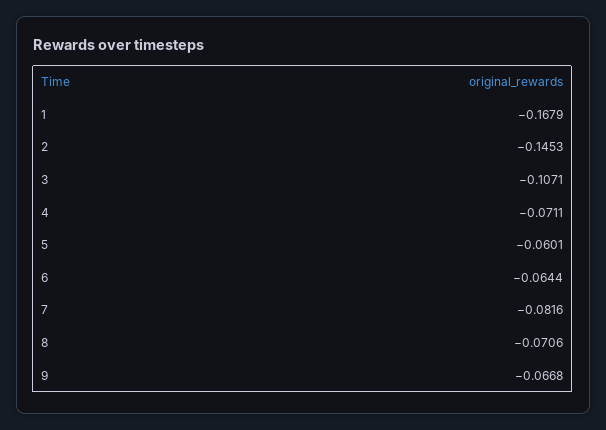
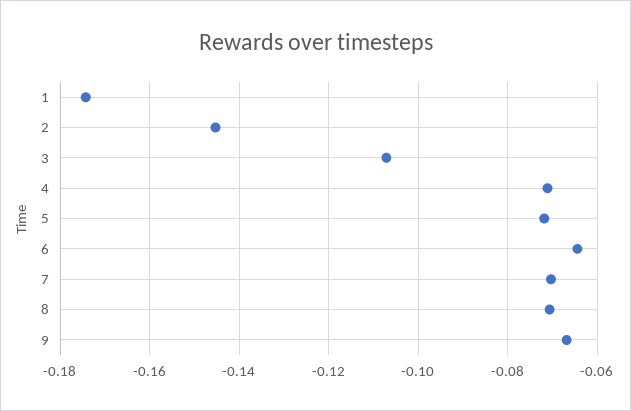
  {
-   "1": -0.1679,
+   "1": -0.174,
    "2": -0.1453,
    "3": -0.1071,
    "4": -0.0711,
-   "5": -0.0601,
+   "5": -0.072,
    "6": -0.0644,
-   "7": -0.0816,
+   "7": -0.07,
    "8": -0.0706,
    "9": -0.0668
  }

